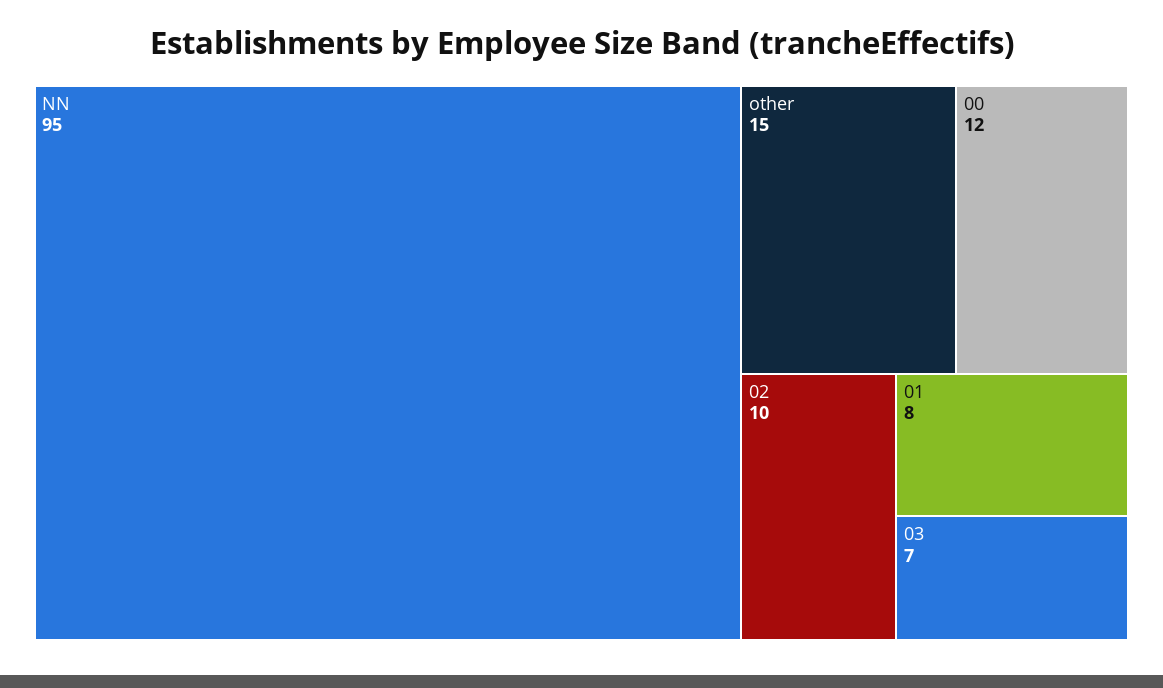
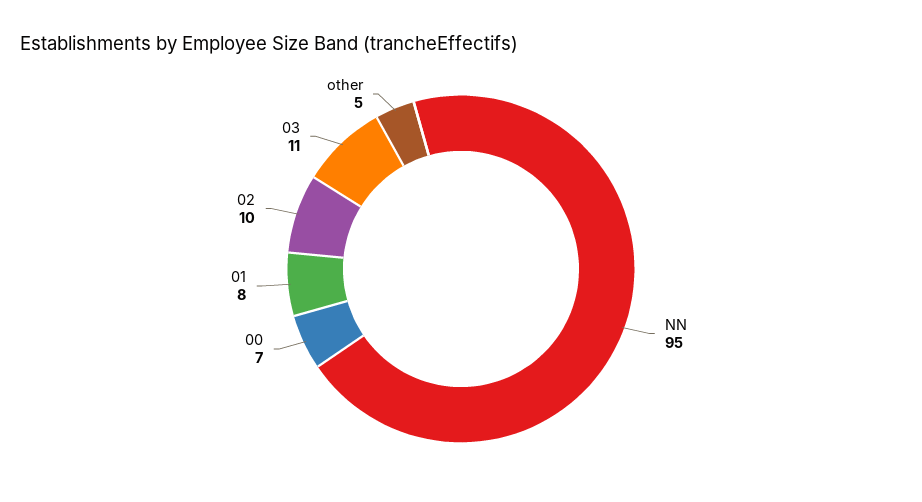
  {
    "NN": 95,
-   "other": 15,
+   "other": 5,
-   "00": 12,
+   "00": 7,
    "02": 10,
    "01": 8,
-   "03": 7
+   "03": 11
  }

